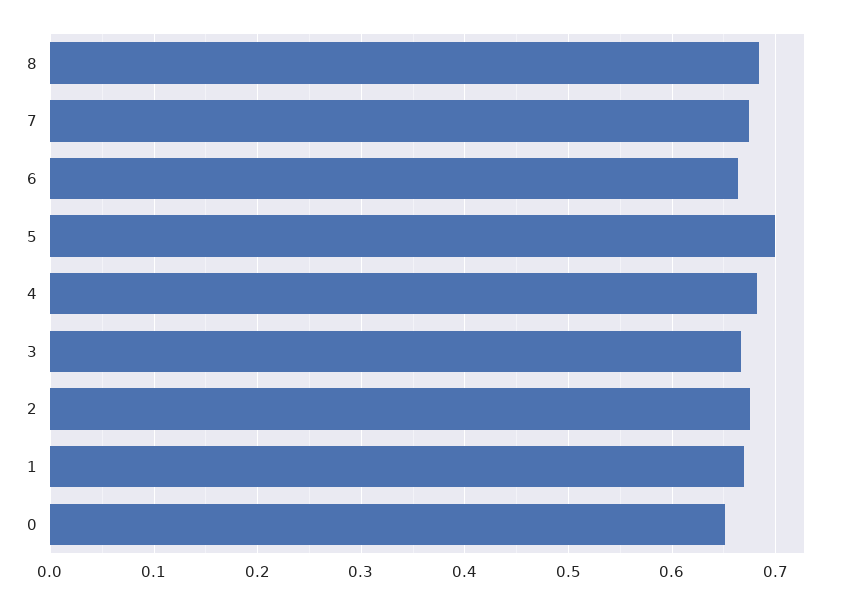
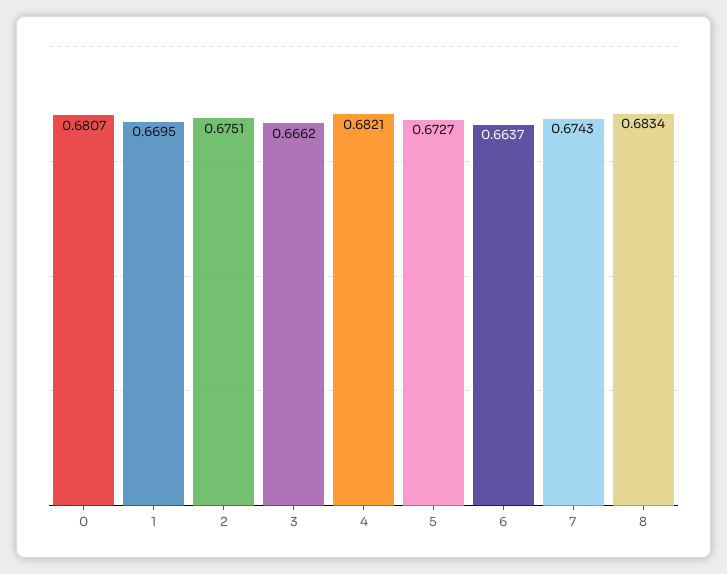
  {
    "8": 0.6834,
    "7": 0.6743,
    "6": 0.6637,
-   "5": 0.7,
+   "5": 0.6727,
    "4": 0.6821,
    "3": 0.6662,
    "2": 0.6751,
    "1": 0.6695,
-   "0": 0.65
+   "0": 0.6807
  }

